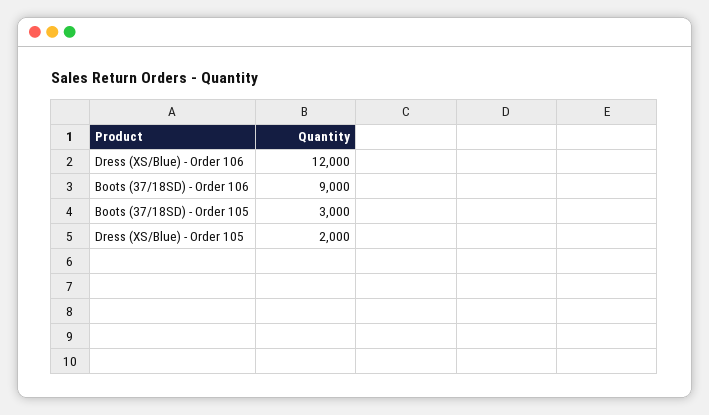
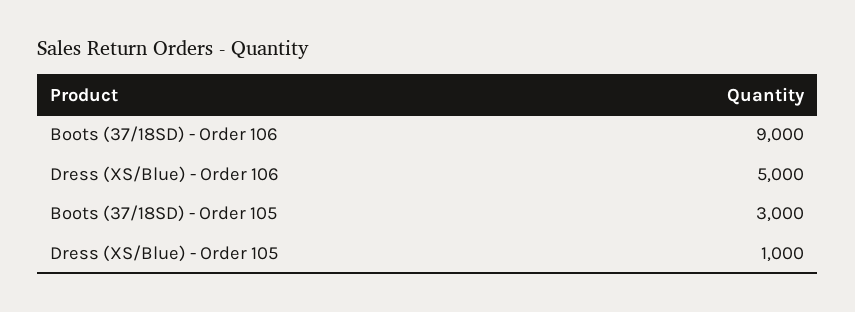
  {
-   "Dress (XS/Blue) - Order 106": 12000,
+   "Dress (XS/Blue) - Order 106": 5000,
    "Boots (37/18SD) - Order 106": 9000,
    "Boots (37/18SD) - Order 105": 3000,
-   "Dress (XS/Blue) - Order 105": 2000
+   "Dress (XS/Blue) - Order 105": 1000
  }

